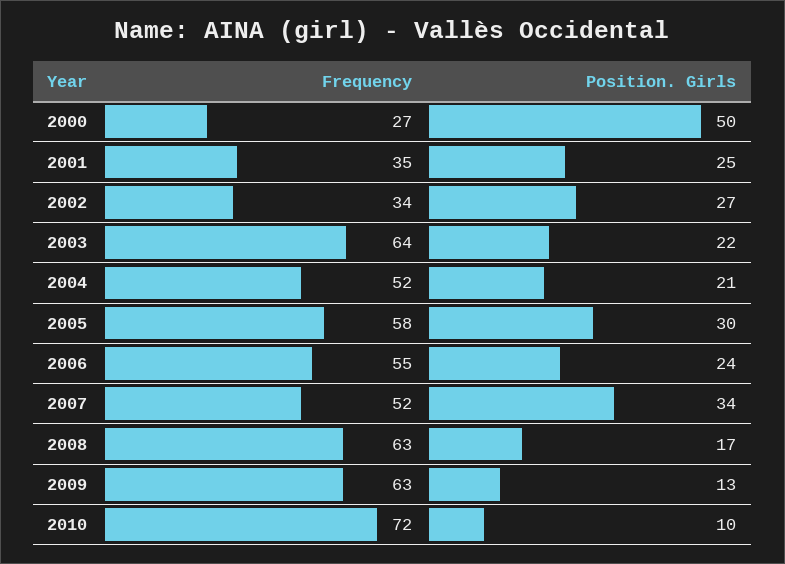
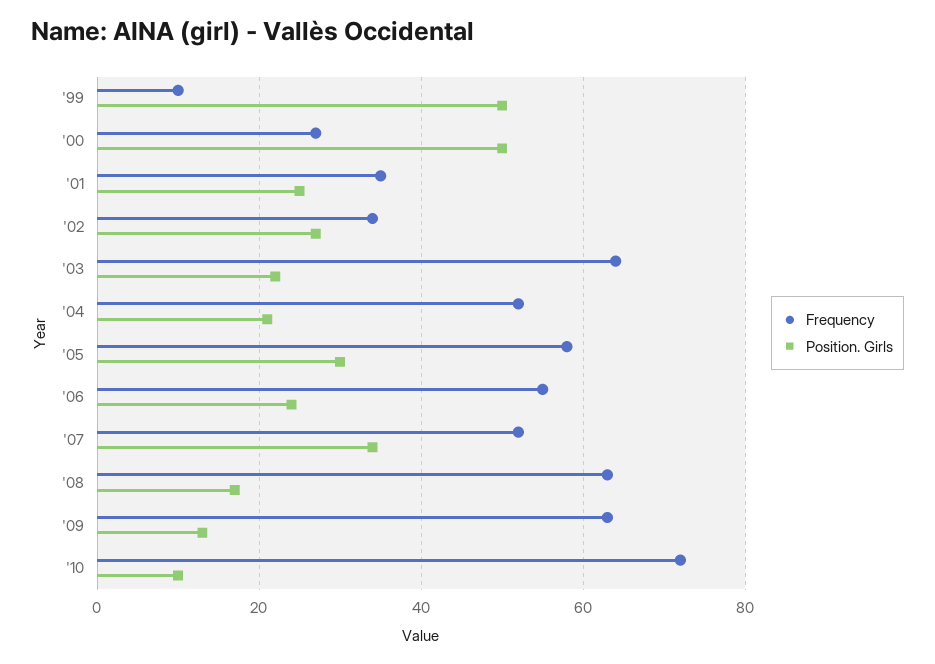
  {
    "Frequency": {
      "2000": 27,
      "2001": 35,
      "2002": 34,
      "2003": 64,
      "2004": 52,
      "2005": 58,
      "2006": 55,
      "2007": 52,
      "2008": 63,
      "2009": 63,
-     "2010": 72
+     "2010": 72,
+     "'99": 10
    },
    "Position. Girls": {
      "2000": 50,
      "2001": 25,
      "2002": 27,
      "2003": 22,
      "2004": 21,
      "2005": 30,
      "2006": 24,
      "2007": 34,
      "2008": 17,
      "2009": 13,
-     "2010": 10
+     "2010": 10,
+     "'99": 50
    }
  }

